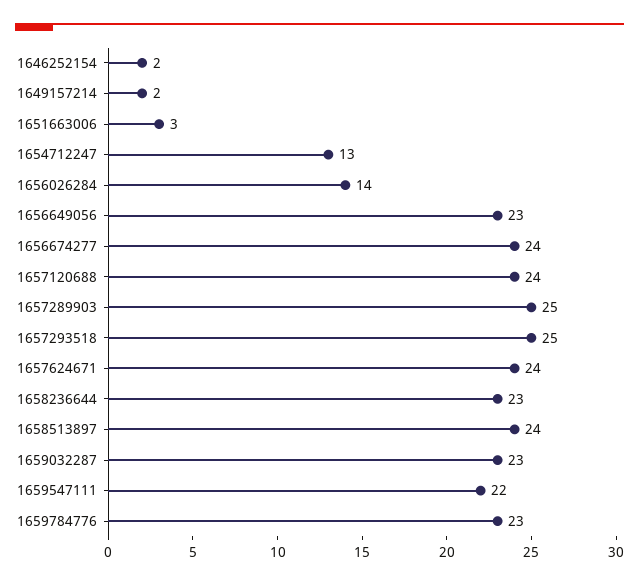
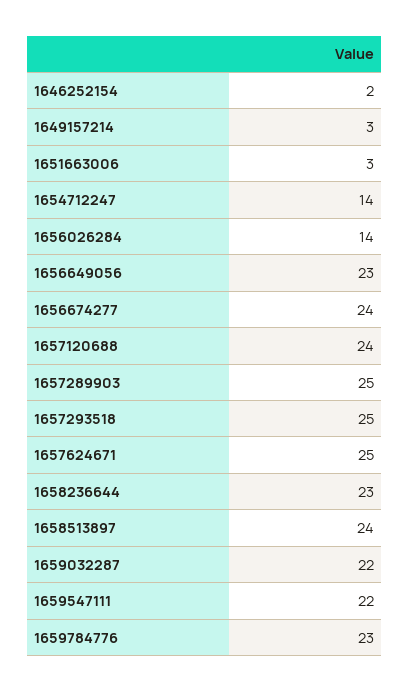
  {
    "1646252154": 2,
-   "1649157214": 2,
+   "1649157214": 3,
    "1651663006": 3,
-   "1654712247": 13,
+   "1654712247": 14,
    "1656026284": 14,
    "1656649056": 23,
    "1656674277": 24,
    "1657120688": 24,
    "1657289903": 25,
    "1657293518": 25,
-   "1657624671": 24,
+   "1657624671": 25,
    "1658236644": 23,
    "1658513897": 24,
-   "1659032287": 23,
+   "1659032287": 22,
    "1659547111": 22,
    "1659784776": 23
  }

